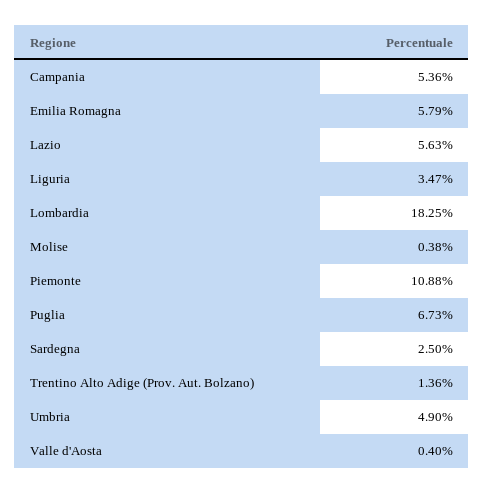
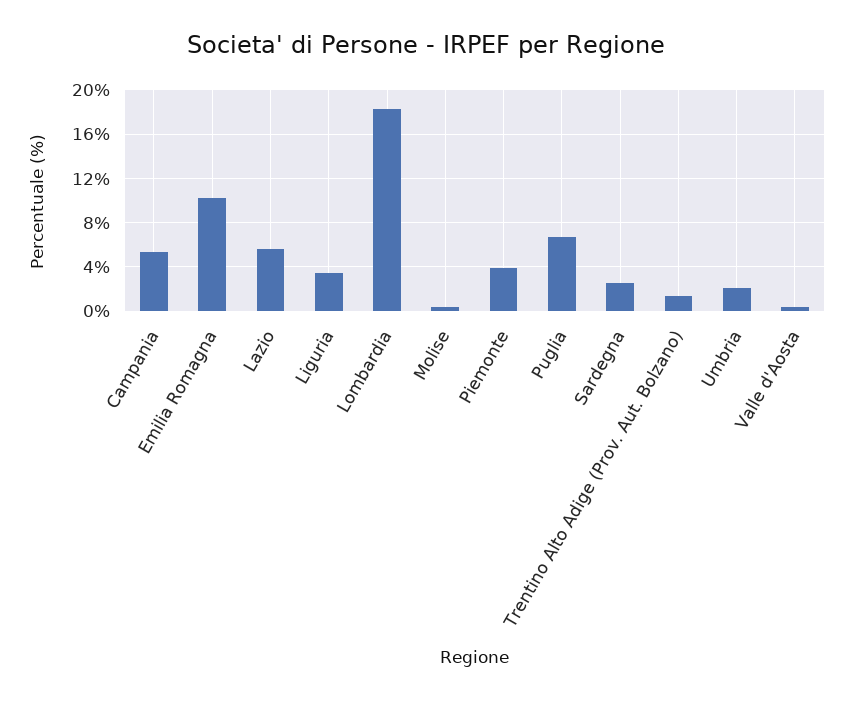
  {
    "Campania": 5.36,
-   "Emilia Romagna": 5.79,
+   "Emilia Romagna": 10,
    "Lazio": 5.63,
    "Liguria": 3.47,
    "Lombardia": 18.25,
    "Molise": 0.38,
-   "Piemonte": 10.88,
+   "Piemonte": 4,
    "Puglia": 6.73,
    "Sardegna": 2.5,
    "Trentino Alto Adige (Prov. Aut. Bolzano)": 1.36,
-   "Umbria": 4.9,
+   "Umbria": 2,
    "Valle d'Aosta": 0.4
  }

